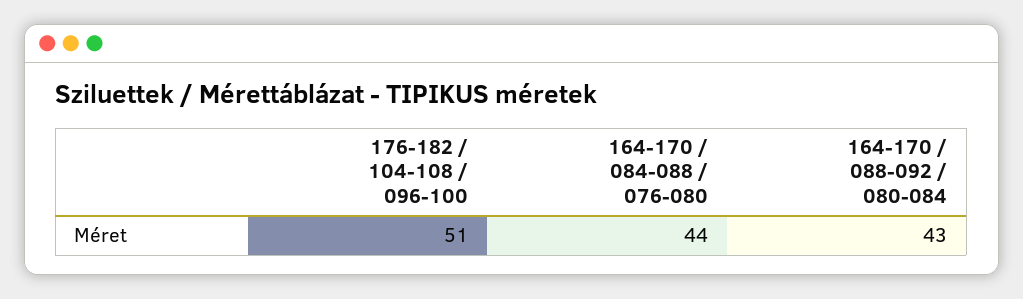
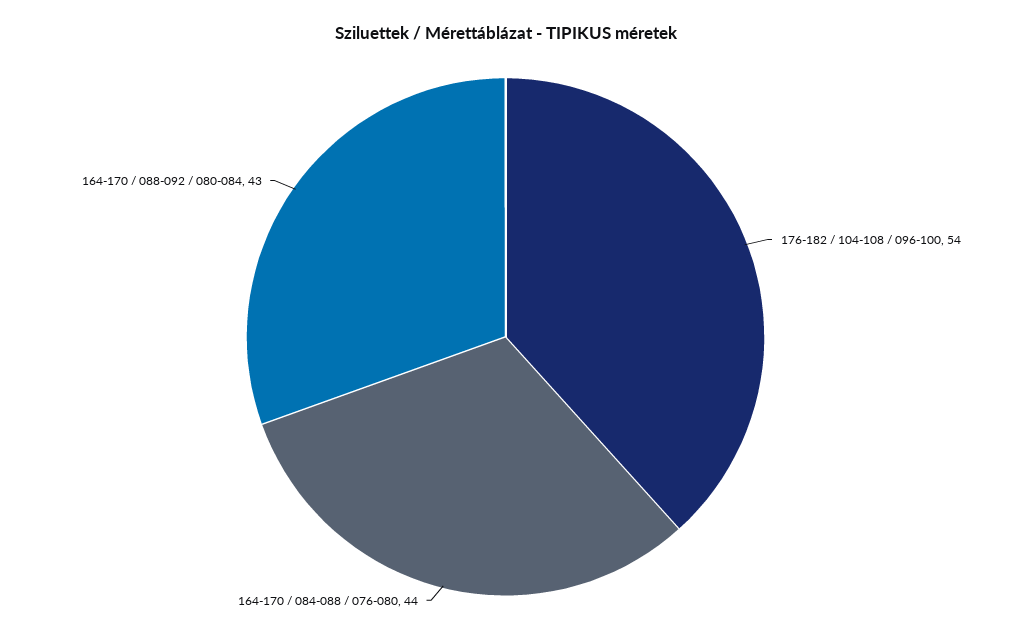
  {
-   "176-182 / 104-108 / 096-100": 51,
+   "176-182 / 104-108 / 096-100": 54,
    "164-170 / 084-088 / 076-080": 44,
    "164-170 / 088-092 / 080-084": 43
  }

